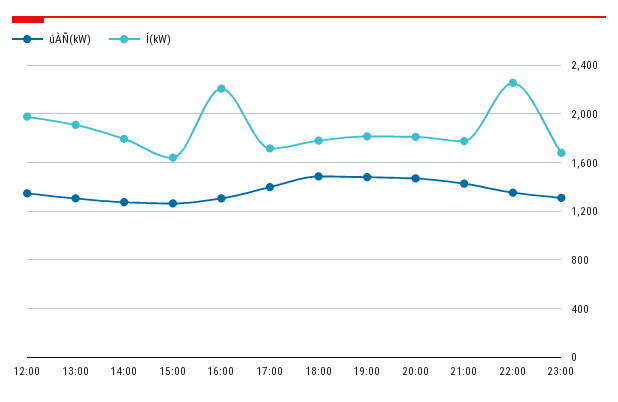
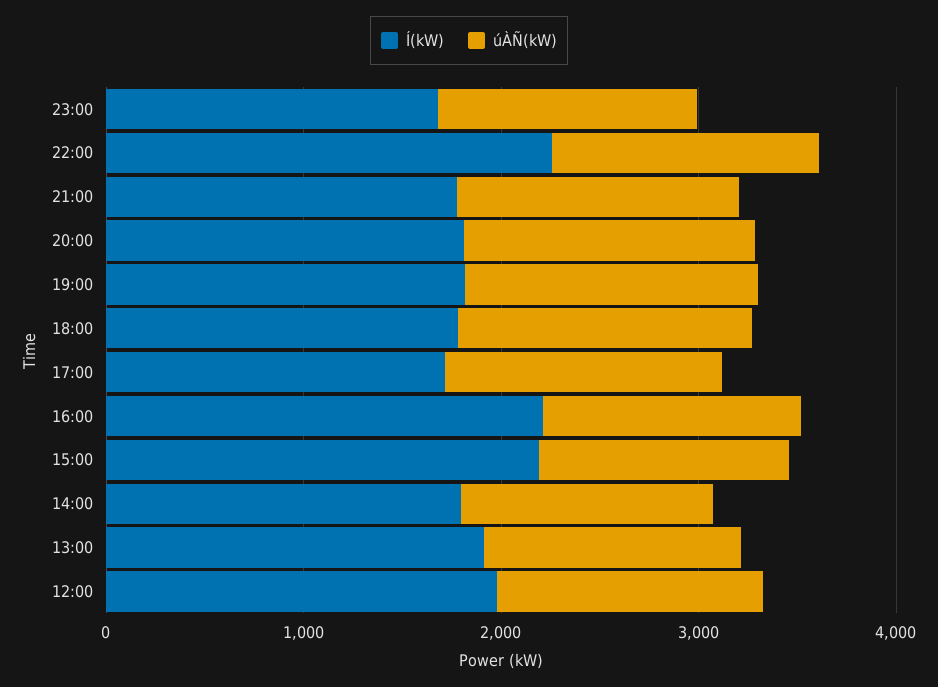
  {
    "úÀÑ(kW)": {
      "12:00": 1350,
      "13:00": 1300,
      "14:00": 1300,
      "15:00": 1250,
      "16:00": 1300,
      "17:00": 1400,
      "18:00": 1500,
      "19:00": 1500,
      "20:00": 1450,
      "21:00": 1450,
      "22:00": 1350,
      "23:00": 1300
    },
    "Í(kW)": {
      "12:00": 2000,
      "13:00": 1900,
      "14:00": 1800,
-     "15:00": 1650,
+     "15:00": 2200,
      "16:00": 2200,
      "17:00": 1700,
      "18:00": 1800,
      "19:00": 1800,
      "20:00": 1800,
      "21:00": 1800,
      "22:00": 2250,
      "23:00": 1700
    }
  }

